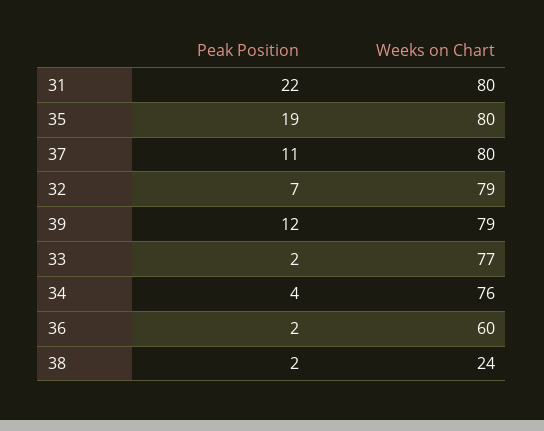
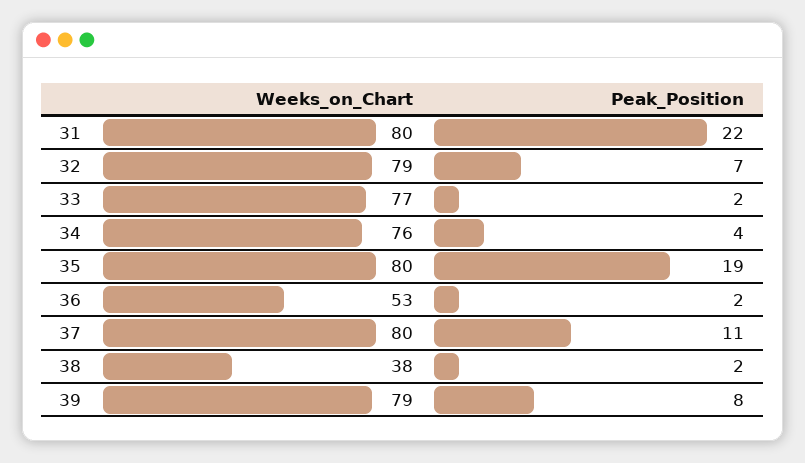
  {
    "Peak Position": {
      "31": 22,
      "35": 19,
      "37": 11,
      "32": 7,
-     "39": 12,
+     "39": 8,
      "33": 2,
      "34": 4,
      "36": 2,
      "38": 2
    },
    "Weeks on Chart": {
      "31": 80,
      "35": 80,
      "37": 80,
      "32": 79,
      "39": 79,
      "33": 77,
      "34": 76,
-     "36": 60,
+     "36": 53,
-     "38": 24
+     "38": 38
    }
  }

